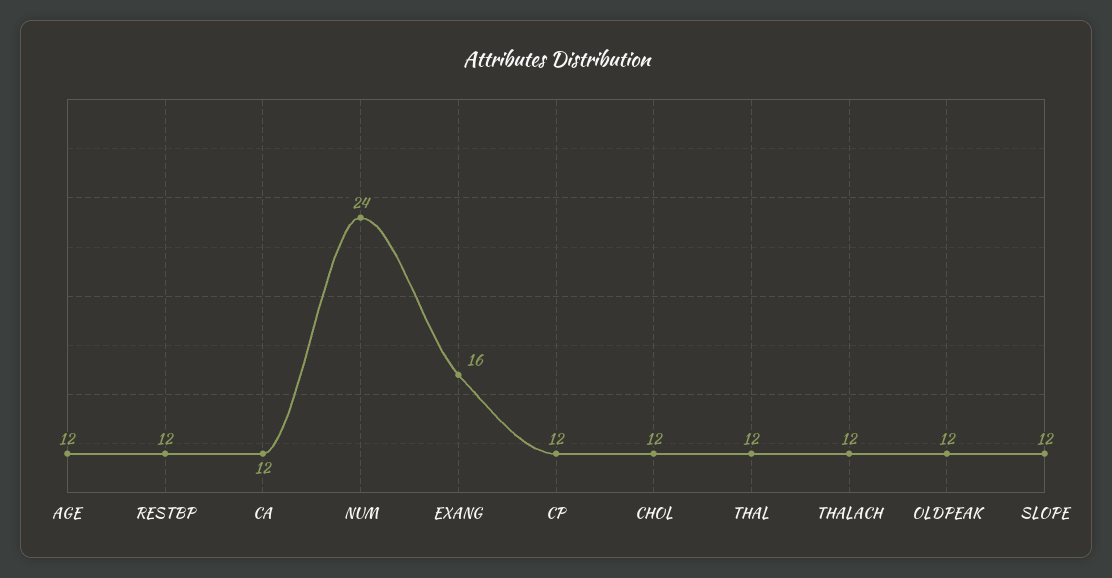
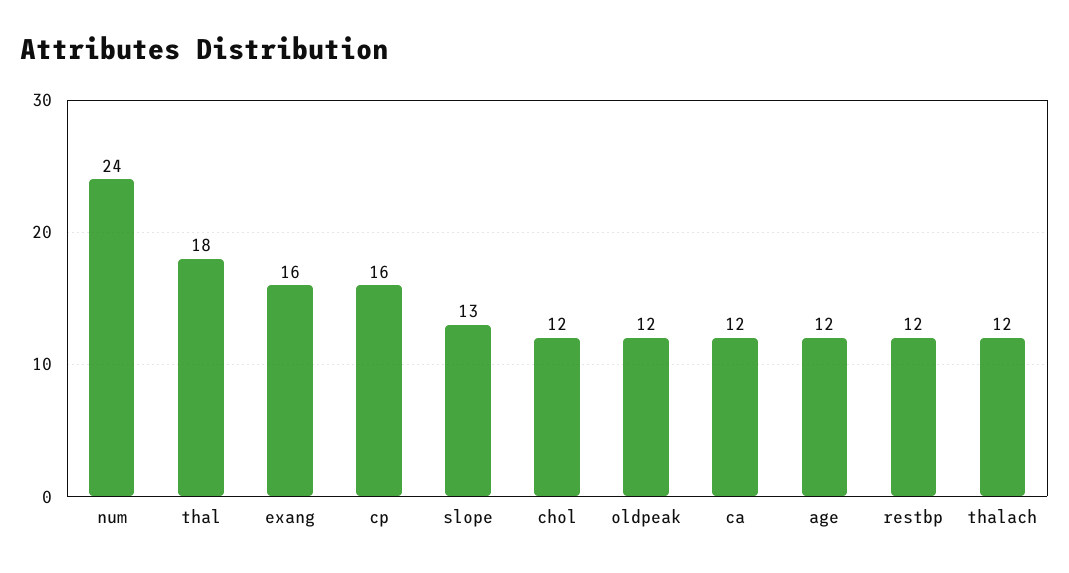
  {
    "AGE": 12,
    "RESTBP": 12,
    "CA": 12,
    "NUM": 24,
    "EXANG": 16,
-   "CP": 12,
+   "CP": 16,
    "CHOL": 12,
-   "THAL": 12,
+   "THAL": 18,
    "THALACH": 12,
    "OLDPEAK": 12,
-   "SLOPE": 12
+   "SLOPE": 13
  }

